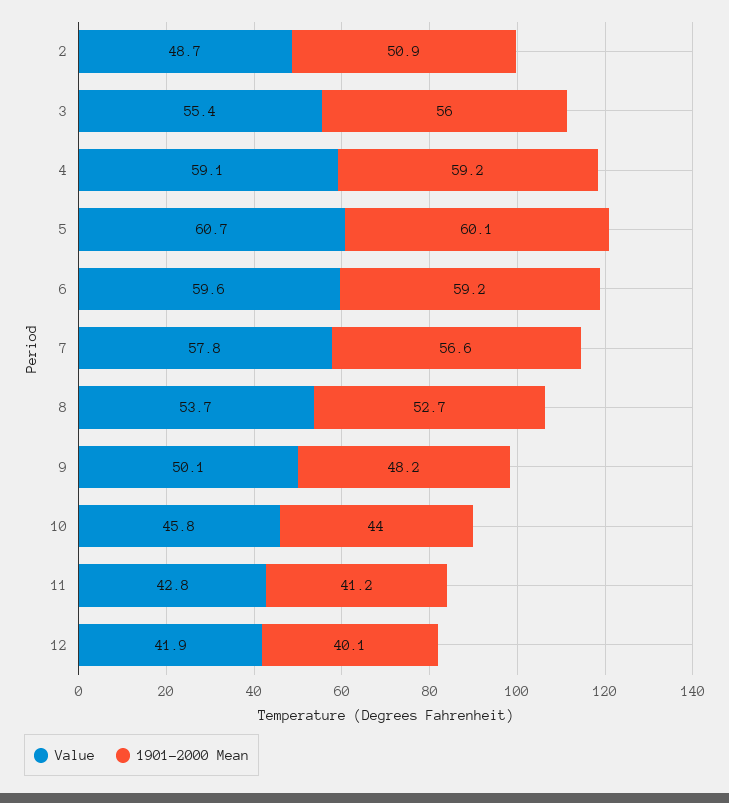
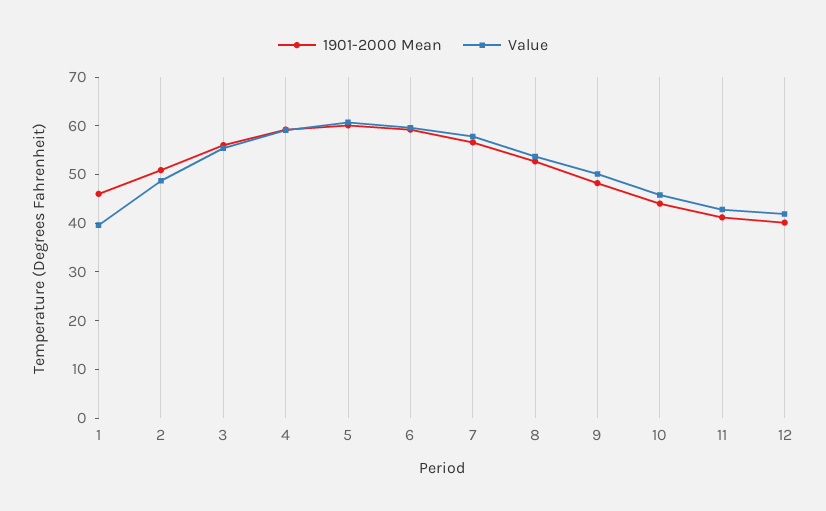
  {
    "Value": {
      "2": 48.7,
      "3": 55.4,
      "4": 59.1,
      "5": 60.7,
      "6": 59.6,
      "7": 57.8,
      "8": 53.7,
      "9": 50.1,
      "10": 45.8,
      "11": 42.8,
-     "12": 41.9
+     "12": 41.9,
+     "1": 40
    },
    "1901-2000 Mean": {
      "2": 50.9,
      "3": 56,
      "4": 59.2,
      "5": 60.1,
      "6": 59.2,
      "7": 56.6,
      "8": 52.7,
      "9": 48.2,
      "10": 44,
      "11": 41.2,
-     "12": 40.1
+     "12": 40.1,
+     "1": 46
    }
  }

